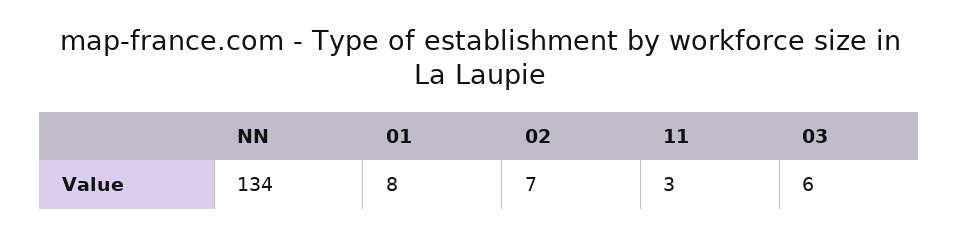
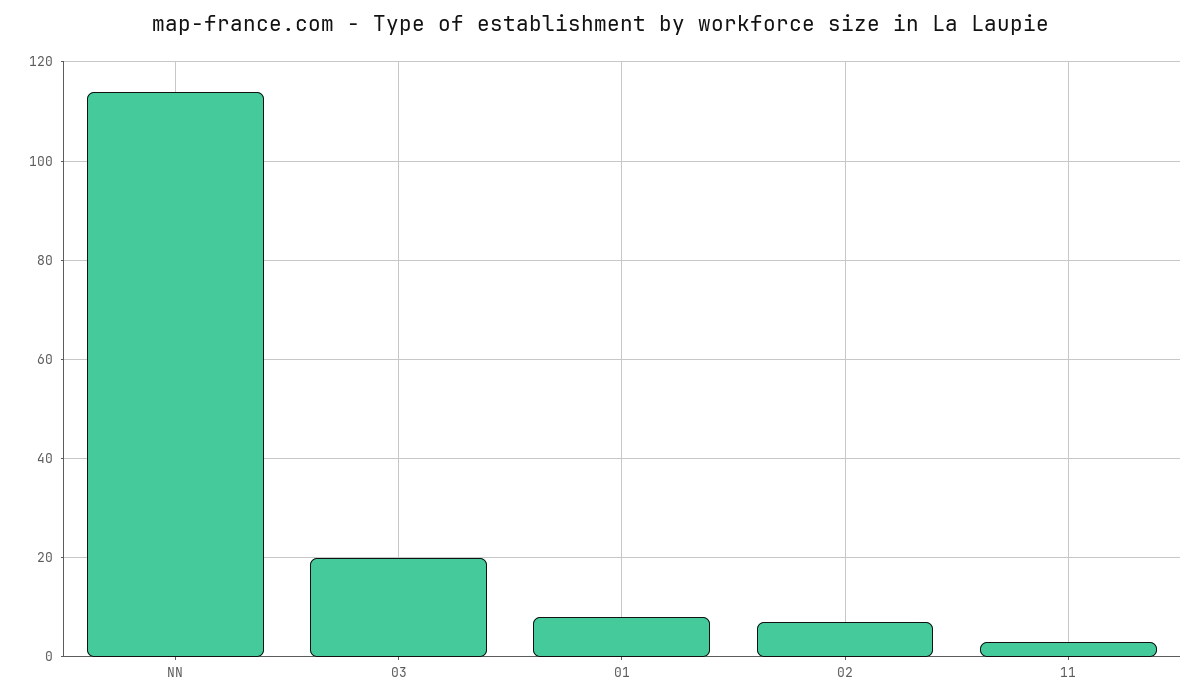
  {
-   "NN": 134,
+   "NN": 115,
    "01": 8,
    "02": 7,
    "11": 3,
-   "03": 6
+   "03": 20
  }

